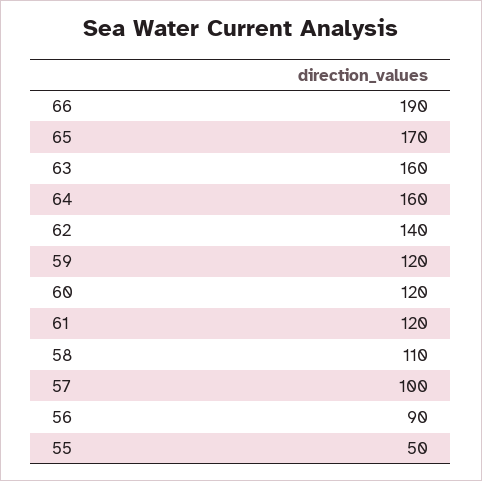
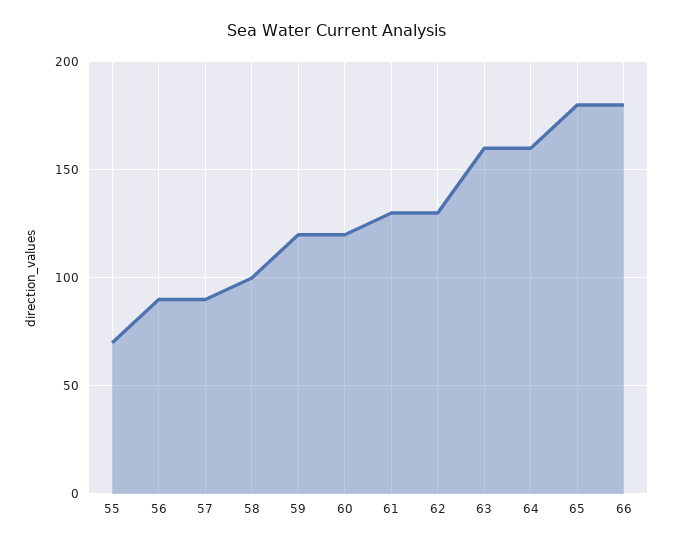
  {
-   "66": 190,
+   "66": 180,
-   "65": 170,
+   "65": 180,
    "63": 160,
    "64": 160,
-   "62": 140,
+   "62": 130,
    "59": 120,
    "60": 120,
-   "61": 120,
+   "61": 130,
-   "58": 110,
+   "58": 100,
-   "57": 100,
+   "57": 90,
    "56": 90,
-   "55": 50
+   "55": 70
  }

